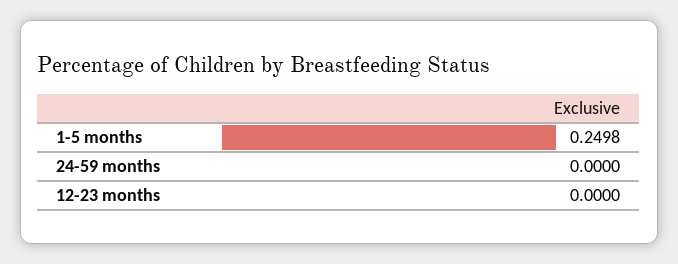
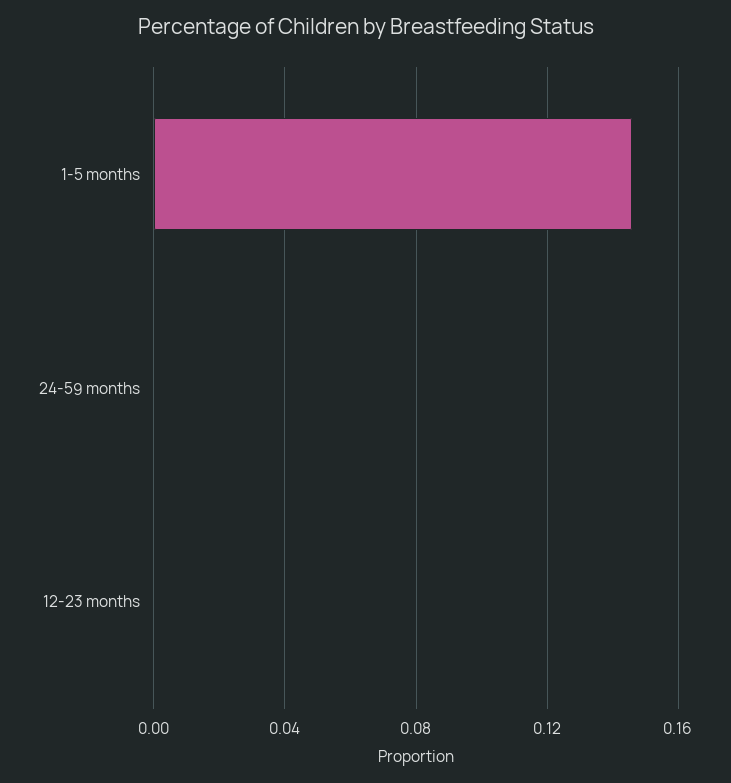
  {
-   "1-5 months": 0.2498,
+   "1-5 months": 0.145,
    "24-59 months": 0,
    "12-23 months": 0
  }

